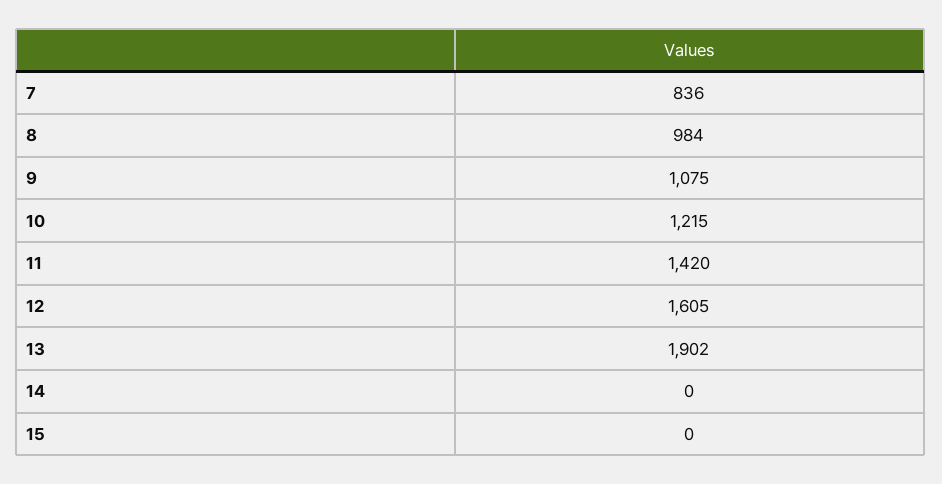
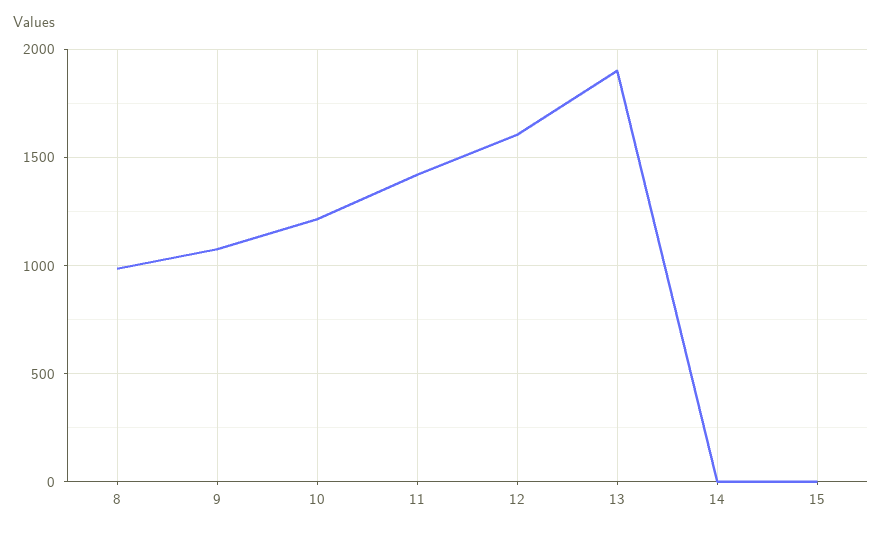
  {
-   "7": 836,
    "8": 984,
    "9": 1075,
    "10": 1215,
    "11": 1420,
    "12": 1605,
    "13": 1902,
    "14": 0,
    "15": 0
  }

